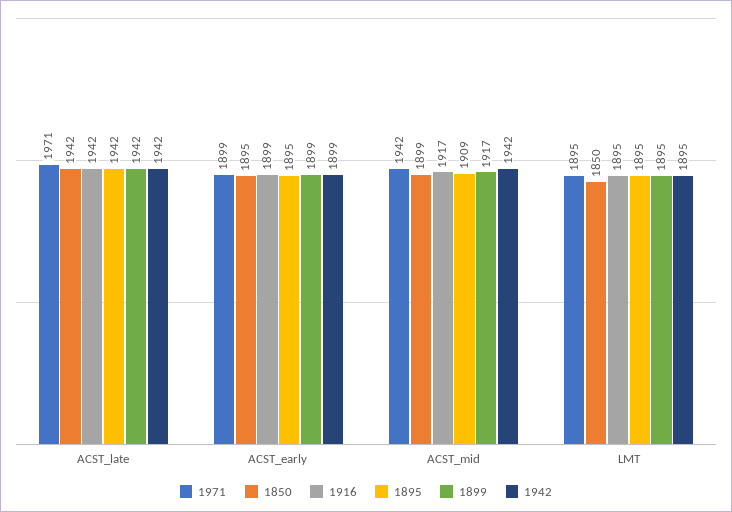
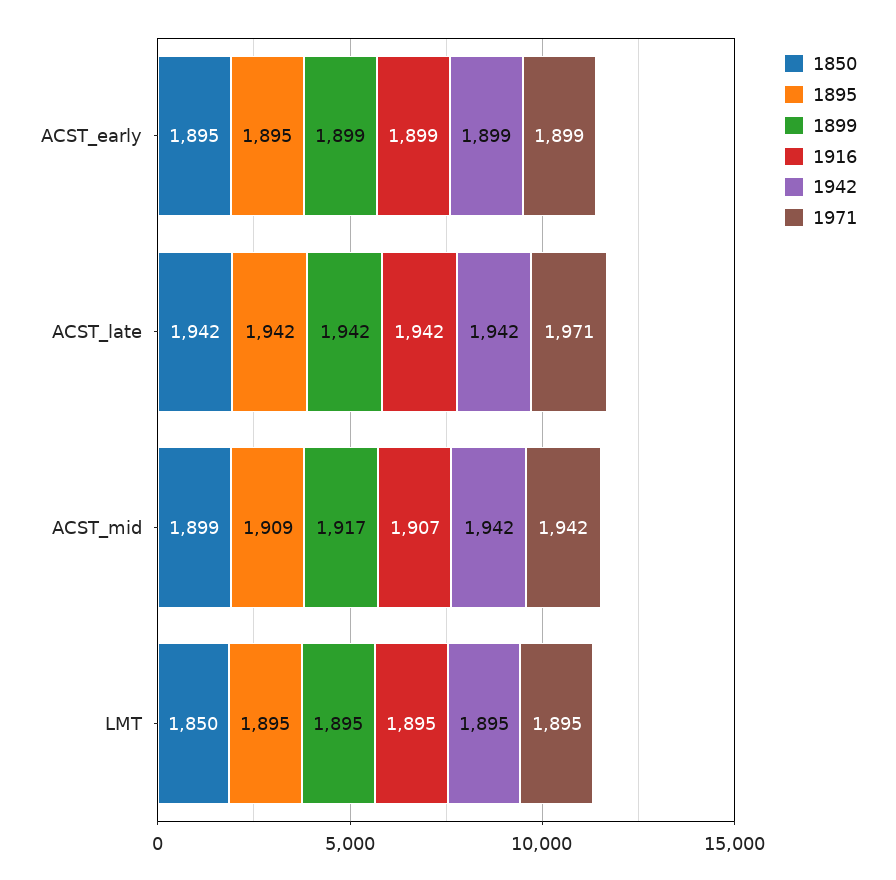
  {
    "1971": {
      "ACST_late": 1971,
      "ACST_early": 1899,
      "ACST_mid": 1942,
      "LMT": 1895
    },
    "1850": {
      "ACST_late": 1942,
      "ACST_early": 1895,
      "ACST_mid": 1899,
      "LMT": 1850
    },
    "1916": {
      "ACST_late": 1942,
      "ACST_early": 1899,
-     "ACST_mid": 1917,
+     "ACST_mid": 1907,
      "LMT": 1895
    },
    "1895": {
      "ACST_late": 1942,
      "ACST_early": 1895,
      "ACST_mid": 1909,
      "LMT": 1895
    },
    "1899": {
      "ACST_late": 1942,
      "ACST_early": 1899,
      "ACST_mid": 1917,
      "LMT": 1895
    },
    "1942": {
      "ACST_late": 1942,
      "ACST_early": 1899,
      "ACST_mid": 1942,
      "LMT": 1895
    }
  }

